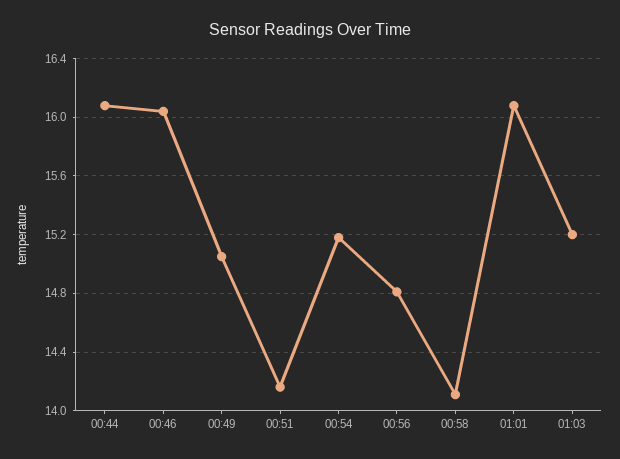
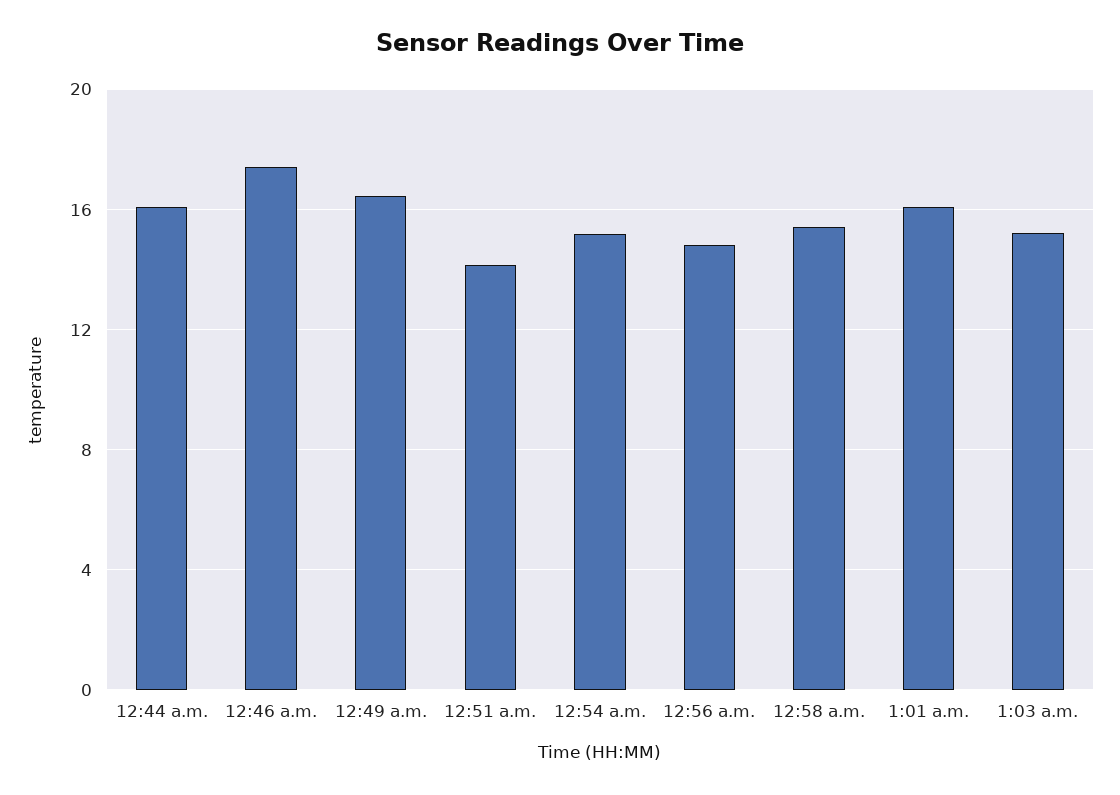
  {
    "00:44": 16.1,
-   "00:46": 16.05,
+   "00:46": 17.5,
-   "00:49": 15.05,
+   "00:49": 16.5,
    "00:51": 14.15,
    "00:54": 15.2,
    "00:56": 14.8,
-   "00:58": 14.1,
+   "00:58": 15.5,
    "01:01": 16.1,
    "01:03": 15.2
  }

